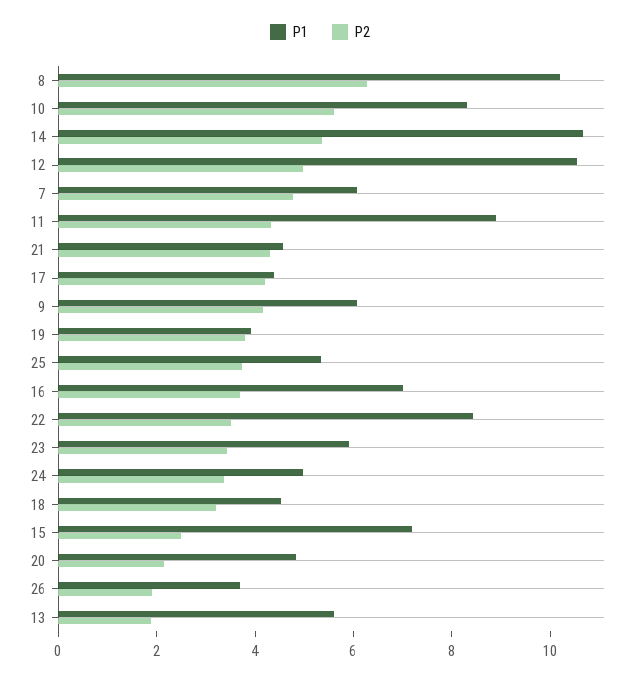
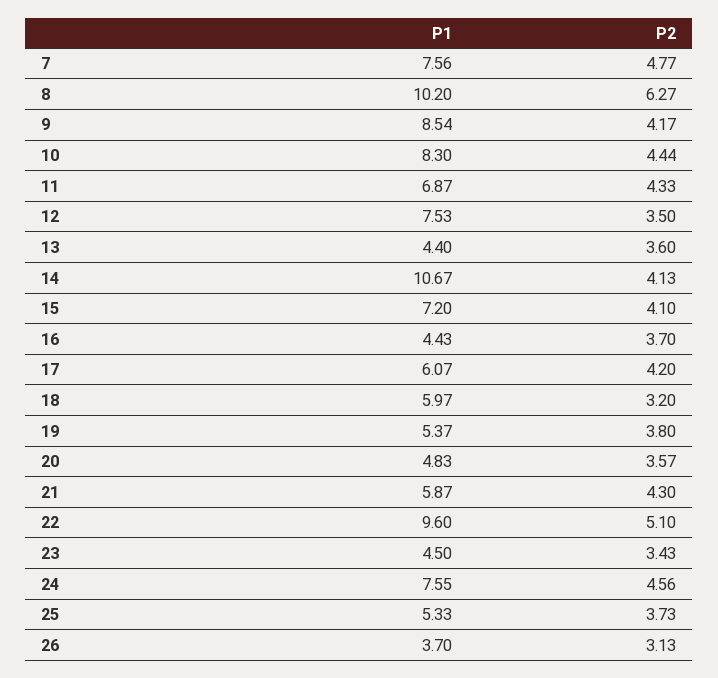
  {
    "P1": {
      "8": 10.2,
      "10": 8.3,
      "14": 10.67,
-     "12": 10.5,
+     "12": 7.53,
-     "7": 6,
+     "7": 7.56,
-     "11": 9,
+     "11": 6.87,
-     "21": 4.5,
+     "21": 5.87,
-     "17": 4.5,
+     "17": 6.07,
-     "9": 6,
+     "9": 8.54,
-     "19": 4,
+     "19": 5.37,
      "25": 5.33,
-     "16": 7,
+     "16": 4.43,
-     "22": 8.5,
+     "22": 9.6,
-     "23": 6,
+     "23": 4.5,
-     "24": 5,
+     "24": 7.55,
-     "18": 4.5,
+     "18": 5.97,
      "15": 7.2,
      "20": 4.83,
      "26": 3.7,
-     "13": 5.5
+     "13": 4.4
    },
    "P2": {
      "8": 6.27,
-     "10": 5.5,
+     "10": 4.44,
-     "14": 5.5,
+     "14": 4.13,
-     "12": 5,
+     "12": 3.5,
      "7": 4.77,
      "11": 4.33,
      "21": 4.3,
      "17": 4.2,
      "9": 4.17,
      "19": 3.8,
      "25": 3.73,
      "16": 3.7,
-     "22": 3.5,
+     "22": 5.1,
      "23": 3.43,
-     "24": 3.5,
+     "24": 4.56,
      "18": 3.2,
-     "15": 2.5,
+     "15": 4.1,
-     "20": 2,
+     "20": 3.57,
-     "26": 2,
+     "26": 3.13,
-     "13": 2
+     "13": 3.6
    }
  }

